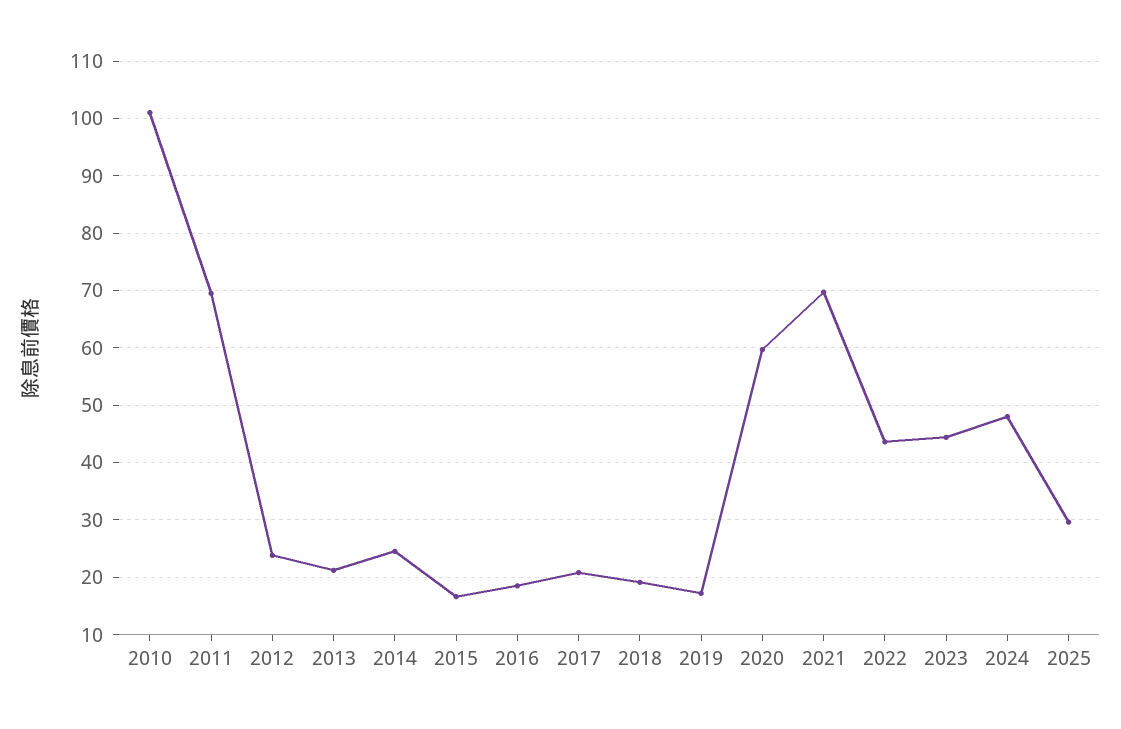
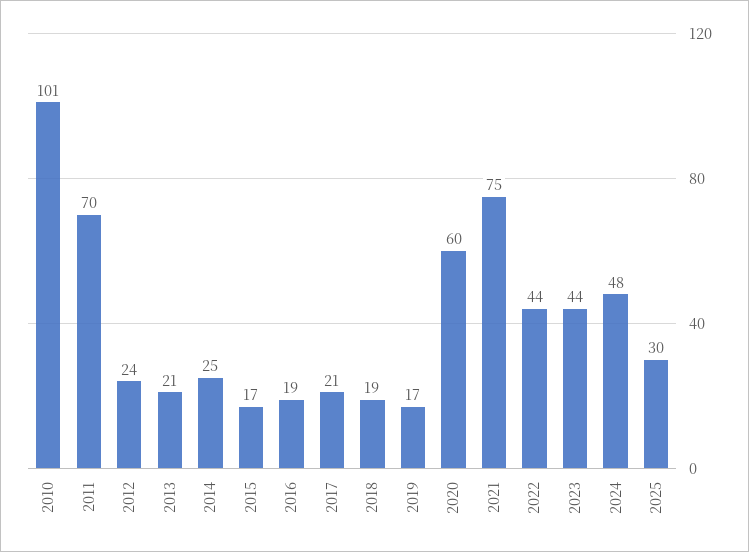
  {
    "2010": 101,
    "2011": 70,
    "2012": 24,
    "2013": 21,
    "2014": 25,
    "2015": 17,
    "2016": 19,
    "2017": 21,
    "2018": 19,
    "2019": 17,
    "2020": 60,
-   "2021": 70,
+   "2021": 75,
    "2022": 44,
    "2023": 44,
    "2024": 48,
    "2025": 30
  }

